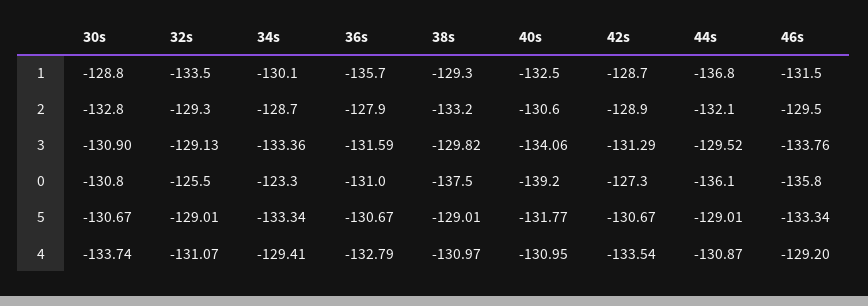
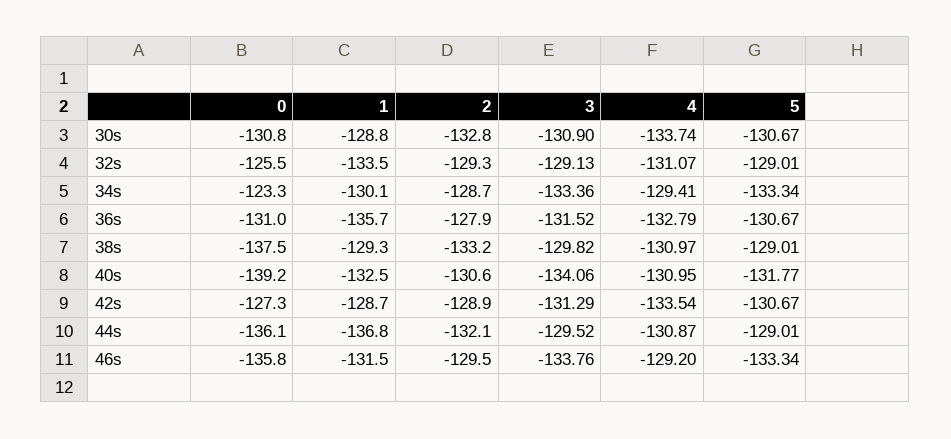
  {
    "30s": {
      "1": -128.8,
      "2": -132.8,
      "3": -130.9,
      "0": -130.8,
      "5": -130.67,
      "4": -133.74
    },
    "32s": {
      "1": -133.5,
      "2": -129.3,
      "3": -129.13,
      "0": -125.5,
      "5": -129.01,
      "4": -131.07
    },
    "34s": {
      "1": -130.1,
      "2": -128.7,
      "3": -133.36,
      "0": -123.3,
      "5": -133.34,
      "4": -129.41
    },
    "36s": {
      "1": -135.7,
      "2": -127.9,
-     "3": -131.59,
+     "3": -131.52,
      "0": -131,
      "5": -130.67,
      "4": -132.79
    },
    "38s": {
      "1": -129.3,
      "2": -133.2,
      "3": -129.82,
      "0": -137.5,
      "5": -129.01,
      "4": -130.97
    },
    "40s": {
      "1": -132.5,
      "2": -130.6,
      "3": -134.06,
      "0": -139.2,
      "5": -131.77,
      "4": -130.95
    },
    "42s": {
      "1": -128.7,
      "2": -128.9,
      "3": -131.29,
      "0": -127.3,
      "5": -130.67,
      "4": -133.54
    },
    "44s": {
      "1": -136.8,
      "2": -132.1,
      "3": -129.52,
      "0": -136.1,
      "5": -129.01,
      "4": -130.87
    },
    "46s": {
      "1": -131.5,
      "2": -129.5,
      "3": -133.76,
      "0": -135.8,
      "5": -133.34,
      "4": -129.2
    }
  }

